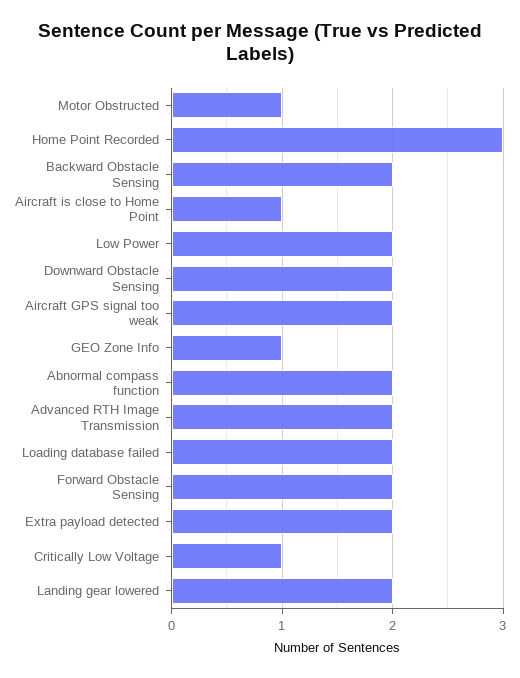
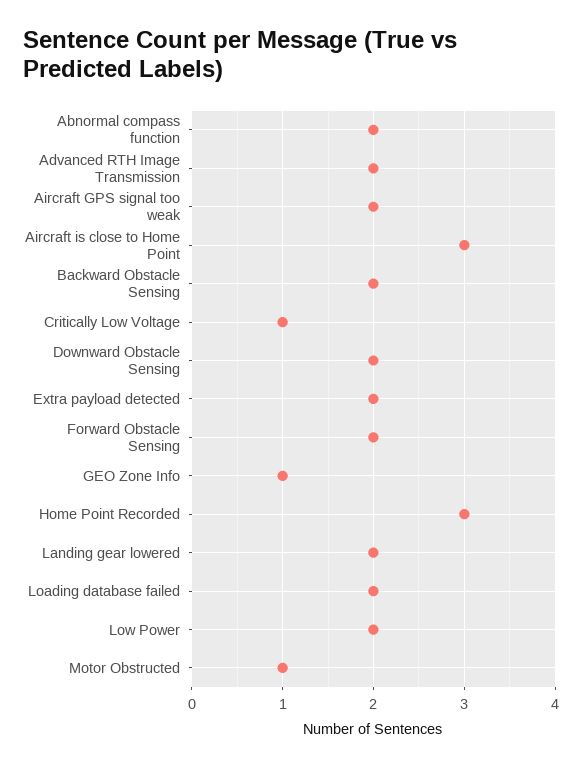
  {
    "Motor Obstructed": 1,
    "Home Point Recorded": 3,
    "Backward Obstacle Sensing": 2,
-   "Aircraft is close to Home Point": 1,
+   "Aircraft is close to Home Point": 3,
    "Low Power": 2,
    "Downward Obstacle Sensing": 2,
    "Aircraft GPS signal too weak": 2,
    "GEO Zone Info": 1,
    "Abnormal compass function": 2,
    "Advanced RTH Image Transmission": 2,
    "Loading database failed": 2,
    "Forward Obstacle Sensing": 2,
    "Extra payload detected": 2,
    "Critically Low Voltage": 1,
    "Landing gear lowered": 2
  }

